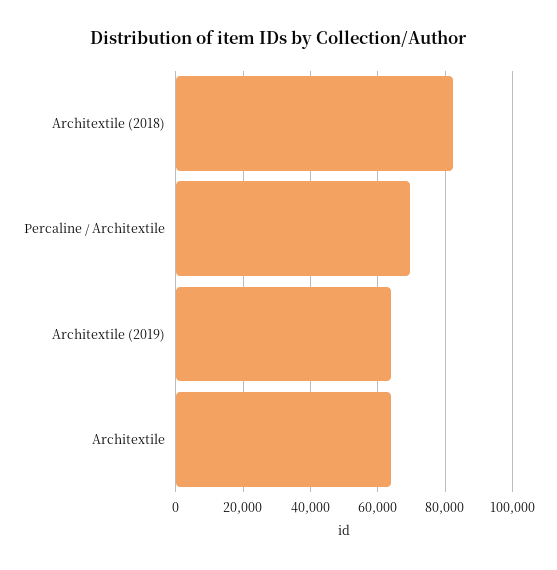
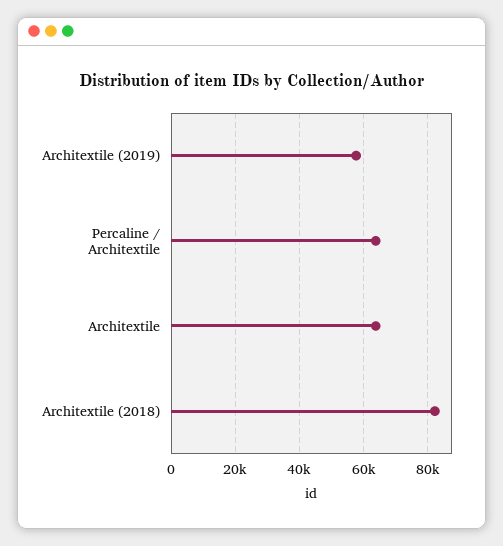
  {
    "Architextile (2018)": 82000,
-   "Percaline / Architextile": 70000,
+   "Percaline / Architextile": 64000,
-   "Architextile (2019)": 64000,
+   "Architextile (2019)": 58000,
    "Architextile": 64000
  }

